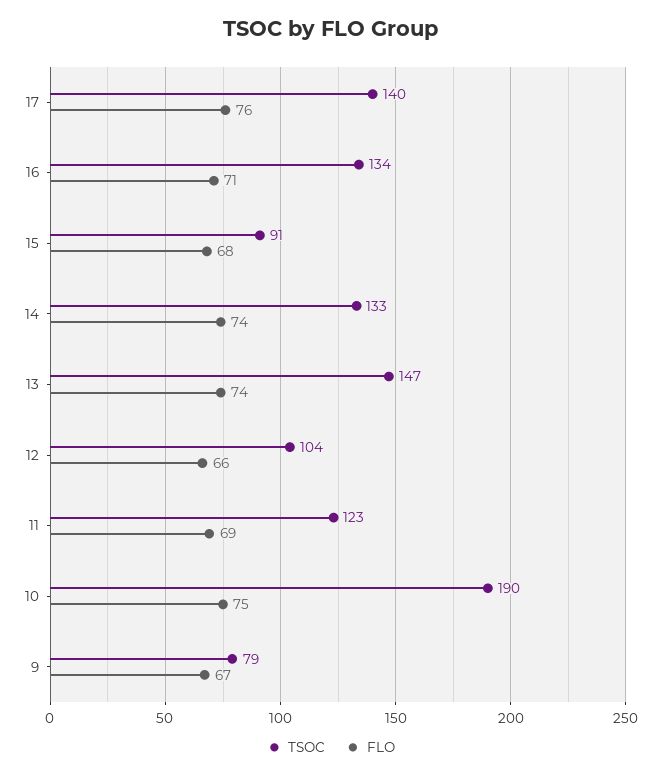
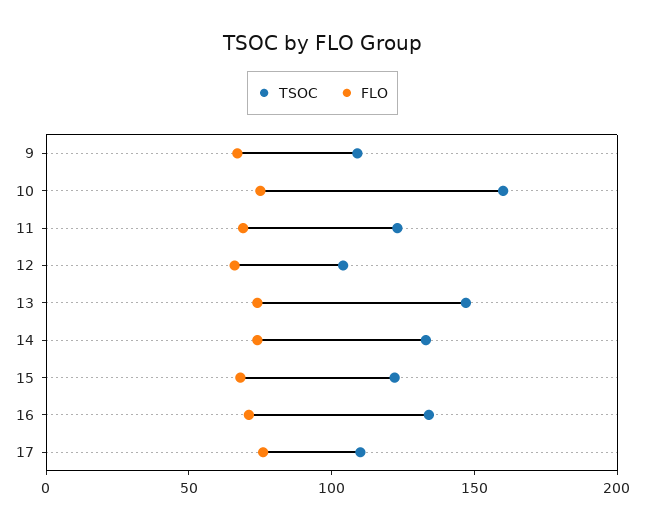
  {
    "TSOC": {
-     "17": 140,
+     "17": 110,
      "16": 134,
-     "15": 91,
+     "15": 120,
      "14": 133,
      "13": 147,
      "12": 104,
      "11": 123,
-     "10": 190,
+     "10": 160,
-     "9": 79
+     "9": 110
    },
    "FLO": {
      "17": 76,
      "16": 71,
      "15": 68,
      "14": 74,
      "13": 74,
      "12": 66,
      "11": 69,
      "10": 75,
      "9": 67
    }
  }

